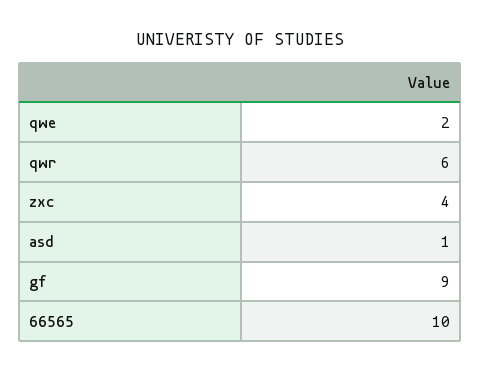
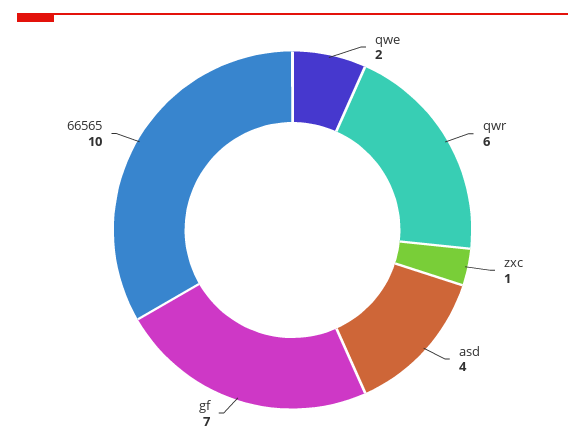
  {
    "qwe": 2,
    "qwr": 6,
-   "zxc": 4,
+   "zxc": 1,
-   "asd": 1,
+   "asd": 4,
-   "gf": 9,
+   "gf": 7,
    "66565": 10
  }

